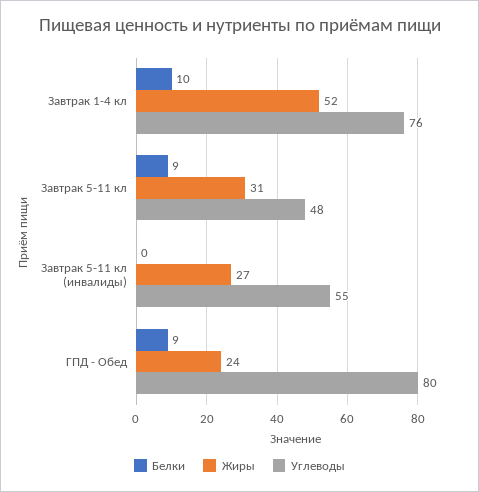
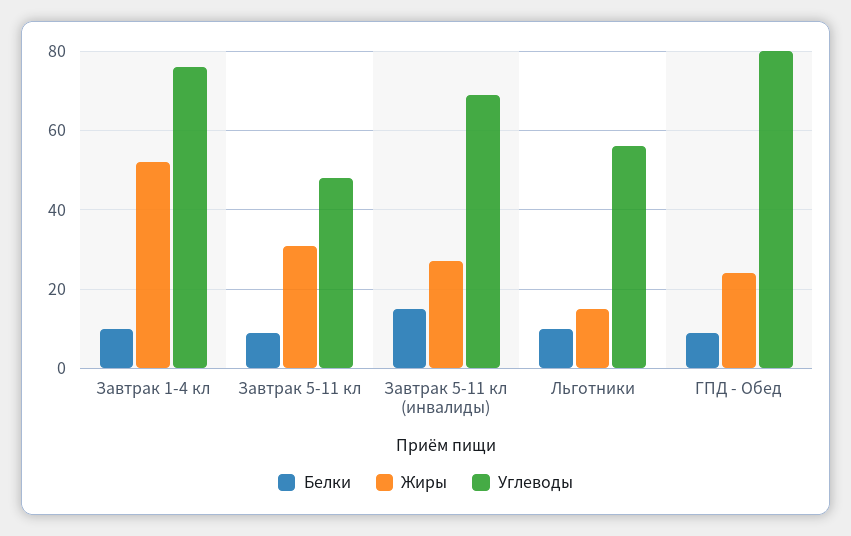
  {
    "Белки": {
      "Завтрак 1-4 кл": 10,
      "Завтрак 5-11 кл": 9,
-     "Завтрак 5-11 кл (инвалиды)": 0,
+     "Завтрак 5-11 кл (инвалиды)": 15,
-     "ГПД - Обед": 9
+     "ГПД - Обед": 9,
+     "Льготники": 10
    },
    "Жиры": {
      "Завтрак 1-4 кл": 52,
      "Завтрак 5-11 кл": 31,
      "Завтрак 5-11 кл (инвалиды)": 27,
-     "ГПД - Обед": 24
+     "ГПД - Обед": 24,
+     "Льготники": 15
    },
    "Углеводы": {
      "Завтрак 1-4 кл": 76,
      "Завтрак 5-11 кл": 48,
-     "Завтрак 5-11 кл (инвалиды)": 55,
+     "Завтрак 5-11 кл (инвалиды)": 70,
-     "ГПД - Обед": 80
+     "ГПД - Обед": 80,
+     "Льготники": 55
    }
  }

